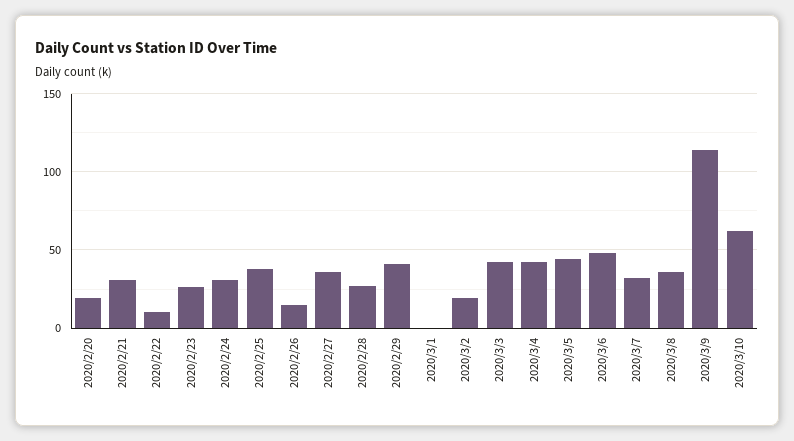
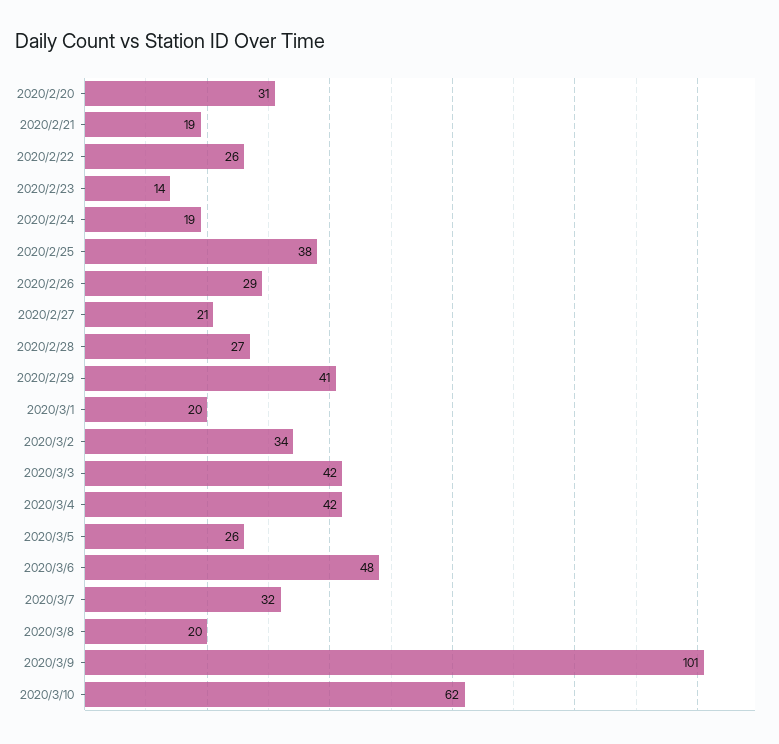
  {
-   "2020/2/20": 20,
+   "2020/2/20": 31,
-   "2020/2/21": 30,
+   "2020/2/21": 19,
-   "2020/2/22": 10,
+   "2020/2/22": 26,
-   "2020/2/23": 25,
+   "2020/2/23": 14,
-   "2020/2/24": 30,
+   "2020/2/24": 19,
    "2020/2/25": 38,
-   "2020/2/26": 15,
+   "2020/2/26": 29,
-   "2020/2/27": 35,
+   "2020/2/27": 21,
    "2020/2/28": 27,
    "2020/2/29": 41,
-   "2020/3/1": 0,
+   "2020/3/1": 20,
-   "2020/3/2": 20,
+   "2020/3/2": 34,
    "2020/3/3": 42,
    "2020/3/4": 42,
-   "2020/3/5": 45,
+   "2020/3/5": 26,
    "2020/3/6": 48,
    "2020/3/7": 32,
-   "2020/3/8": 35,
+   "2020/3/8": 20,
-   "2020/3/9": 115,
+   "2020/3/9": 101,
    "2020/3/10": 62
  }

